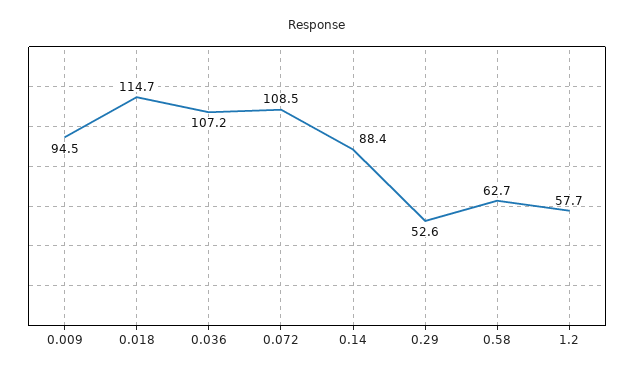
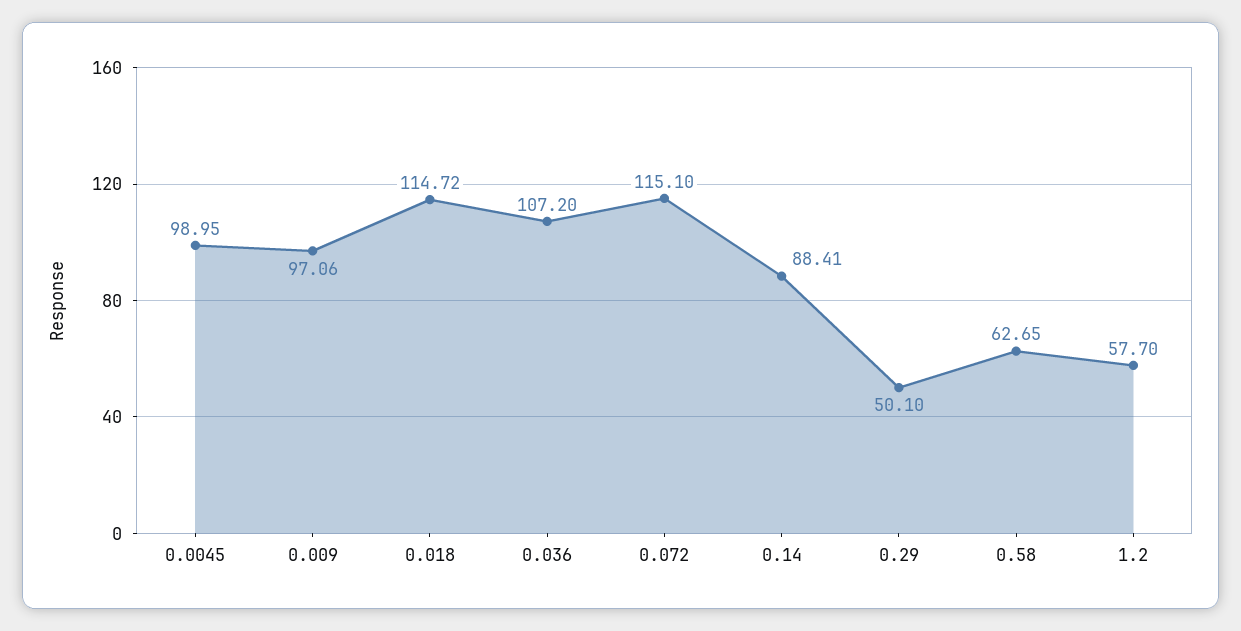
  {
-   "0.009": 94.5,
+   "0.009": 97.06,
    "0.018": 114.72,
    "0.036": 107.2,
-   "0.072": 108.5,
+   "0.072": 115.1,
    "0.14": 88.41,
-   "0.29": 52.6,
+   "0.29": 50.1,
    "0.58": 62.65,
-   "1.2": 57.7
+   "1.2": 57.7,
+   "0.0045": 98.95
  }

